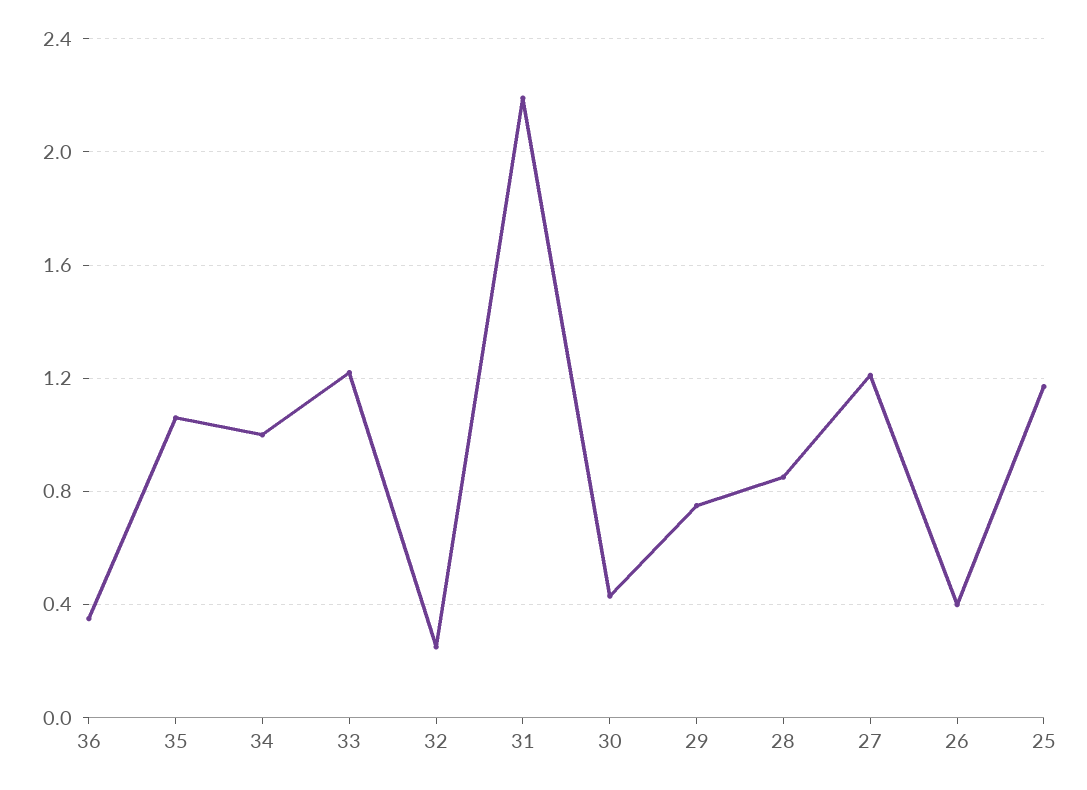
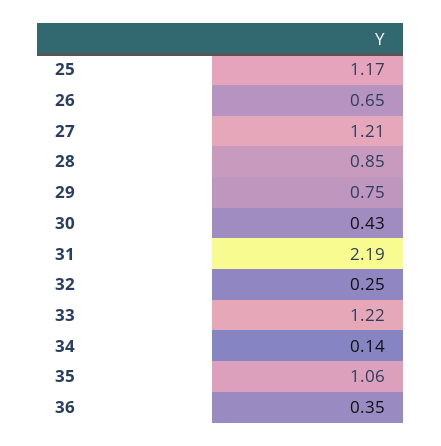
  {
    "36": 0.35,
    "35": 1.06,
-   "34": 1,
+   "34": 0.14,
    "33": 1.22,
    "32": 0.25,
    "31": 2.19,
    "30": 0.43,
    "29": 0.75,
    "28": 0.85,
    "27": 1.21,
-   "26": 0.4,
+   "26": 0.65,
    "25": 1.17
  }

